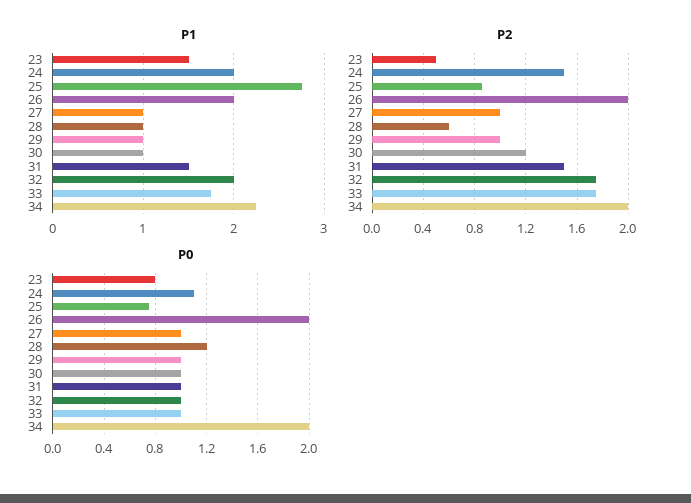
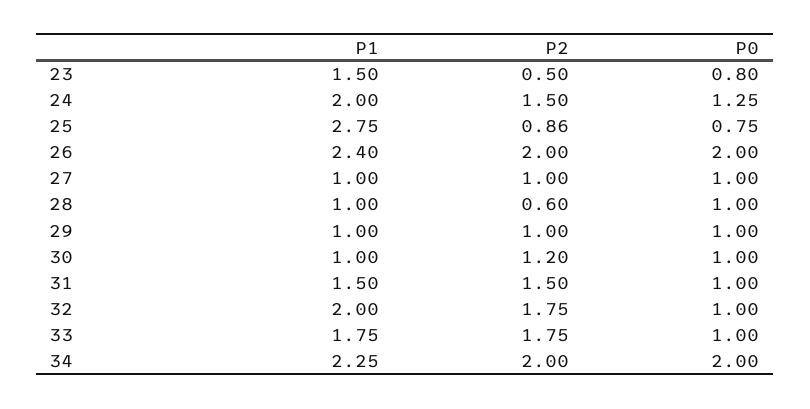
  {
    "P1": {
      "23": 1.5,
      "24": 2,
      "25": 2.75,
-     "26": 2,
+     "26": 2.4,
      "27": 1,
      "28": 1,
      "29": 1,
      "30": 1,
      "31": 1.5,
      "32": 2,
      "33": 1.75,
      "34": 2.25
    },
    "P2": {
      "23": 0.5,
      "24": 1.5,
      "25": 0.86,
      "26": 2,
      "27": 1,
      "28": 0.6,
      "29": 1,
      "30": 1.2,
      "31": 1.5,
      "32": 1.75,
      "33": 1.75,
      "34": 2
    },
    "P0": {
      "23": 0.8,
-     "24": 1.1,
+     "24": 1.25,
      "25": 0.75,
      "26": 2,
      "27": 1,
-     "28": 1.2,
+     "28": 1,
      "29": 1,
      "30": 1,
      "31": 1,
      "32": 1,
      "33": 1,
      "34": 2
    }
  }

